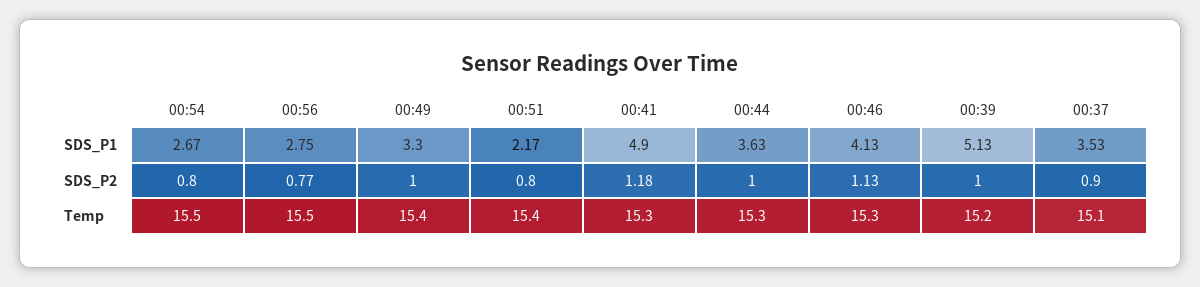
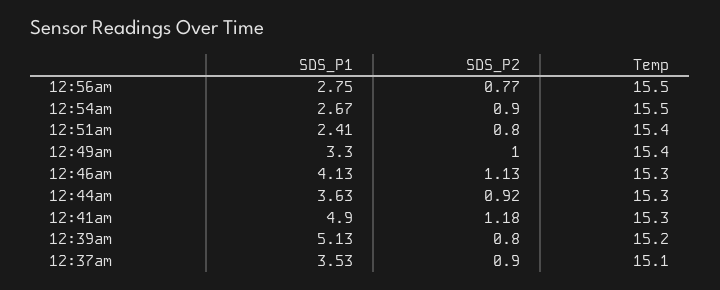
  {
    "00:54": {
      "SDS_P1": 2.67,
-     "SDS_P2": 0.8,
+     "SDS_P2": 0.9,
      "Temp": 15.5
    },
    "00:56": {
      "SDS_P1": 2.75,
      "SDS_P2": 0.77,
      "Temp": 15.5
    },
    "00:49": {
      "SDS_P1": 3.3,
      "SDS_P2": 1,
      "Temp": 15.4
    },
    "00:51": {
-     "SDS_P1": 2.17,
+     "SDS_P1": 2.41,
      "SDS_P2": 0.8,
      "Temp": 15.4
    },
    "00:41": {
      "SDS_P1": 4.9,
      "SDS_P2": 1.18,
      "Temp": 15.3
    },
    "00:44": {
      "SDS_P1": 3.63,
-     "SDS_P2": 1,
+     "SDS_P2": 0.92,
      "Temp": 15.3
    },
    "00:46": {
      "SDS_P1": 4.13,
      "SDS_P2": 1.13,
      "Temp": 15.3
    },
    "00:39": {
      "SDS_P1": 5.13,
-     "SDS_P2": 1,
+     "SDS_P2": 0.8,
      "Temp": 15.2
    },
    "00:37": {
      "SDS_P1": 3.53,
      "SDS_P2": 0.9,
      "Temp": 15.1
    }
  }

